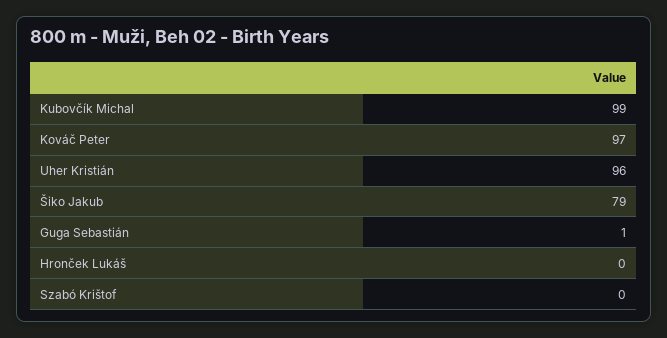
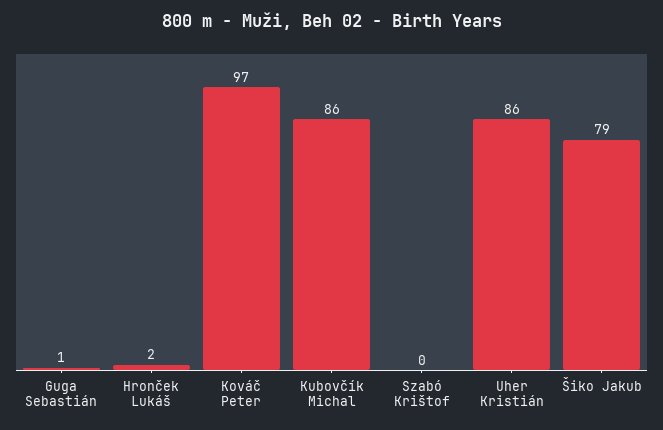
  {
-   "Kubovčík Michal": 99,
+   "Kubovčík Michal": 86,
    "Kováč Peter": 97,
-   "Uher Kristián": 96,
+   "Uher Kristián": 86,
    "Šiko Jakub": 79,
    "Guga Sebastián": 1,
-   "Hronček Lukáš": 0,
+   "Hronček Lukáš": 2,
    "Szabó Krištof": 0
  }

